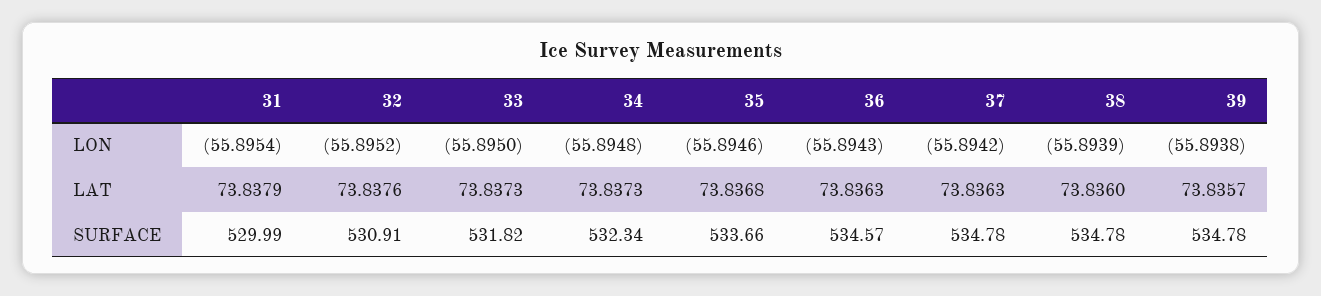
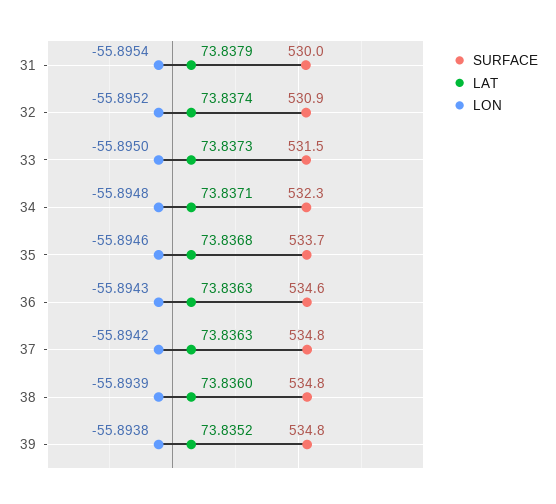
  {
    "LON": {
      "31": -55.8954,
      "32": -55.8952,
      "33": -55.895,
      "34": -55.8948,
      "35": -55.8946,
      "36": -55.8943,
      "37": -55.8942,
      "38": -55.8939,
      "39": -55.8938
    },
    "LAT": {
      "31": 73.8379,
-     "32": 73.8376,
+     "32": 73.8374,
      "33": 73.8373,
-     "34": 73.8373,
+     "34": 73.8371,
      "35": 73.8368,
      "36": 73.8363,
      "37": 73.8363,
      "38": 73.836,
-     "39": 73.8357
+     "39": 73.8352
    },
    "SURFACE": {
      "31": 529.99,
      "32": 530.91,
-     "33": 531.82,
+     "33": 531.5,
      "34": 532.34,
      "35": 533.66,
      "36": 534.57,
      "37": 534.78,
      "38": 534.78,
      "39": 534.78
    }
  }

